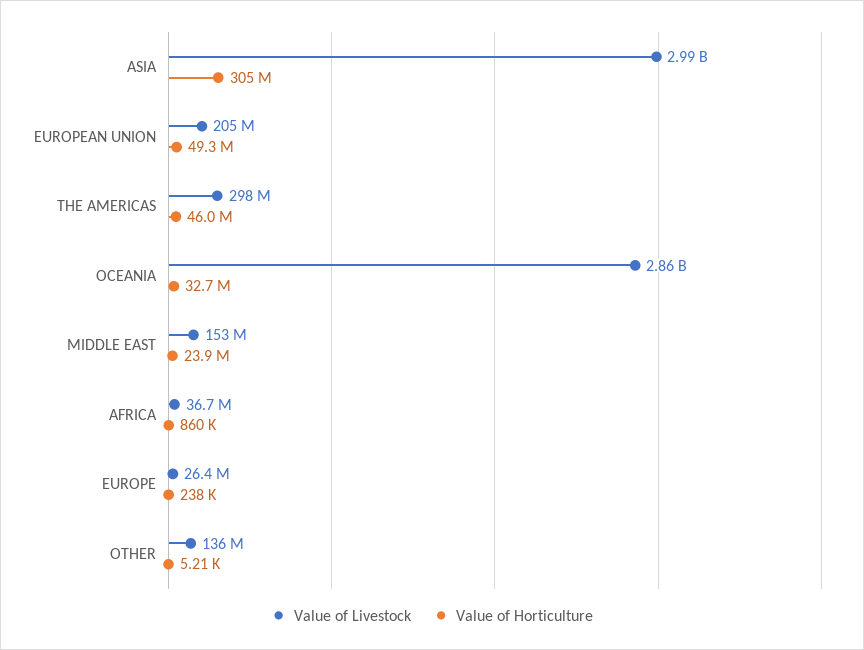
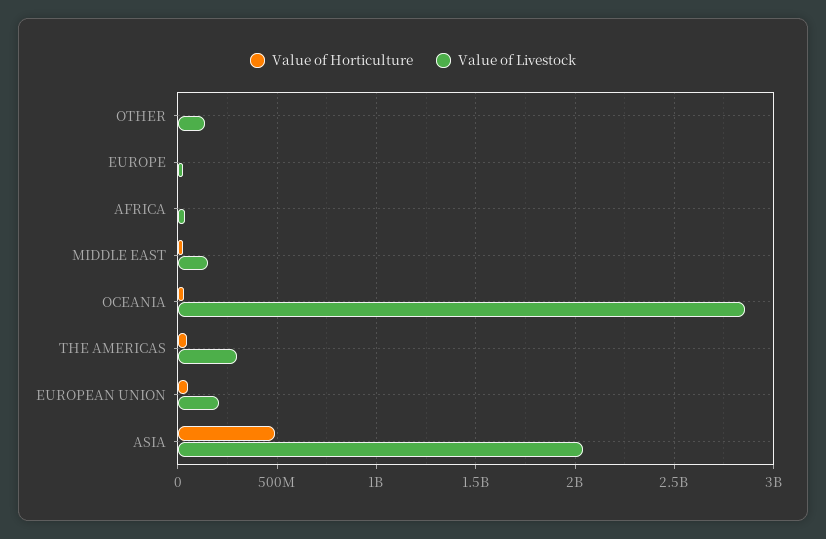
  {
    "Value of Livestock": {
-     "ASIA": 2990000000,
+     "ASIA": 2050000000,
      "EUROPEAN UNION": 205000000,
      "THE AMERICAS": 298000000,
      "OCEANIA": 2860000000,
      "MIDDLE EAST": 153000000,
      "AFRICA": 36700000,
      "EUROPE": 26400000,
      "OTHER": 136000000
    },
    "Value of Horticulture": {
-     "ASIA": 305000000,
+     "ASIA": 500000000,
      "EUROPEAN UNION": 49300000,
      "THE AMERICAS": 46000000,
      "OCEANIA": 32700000,
      "MIDDLE EAST": 23900000,
      "AFRICA": 860000,
      "EUROPE": 238000,
      "OTHER": 5210
    }
  }

